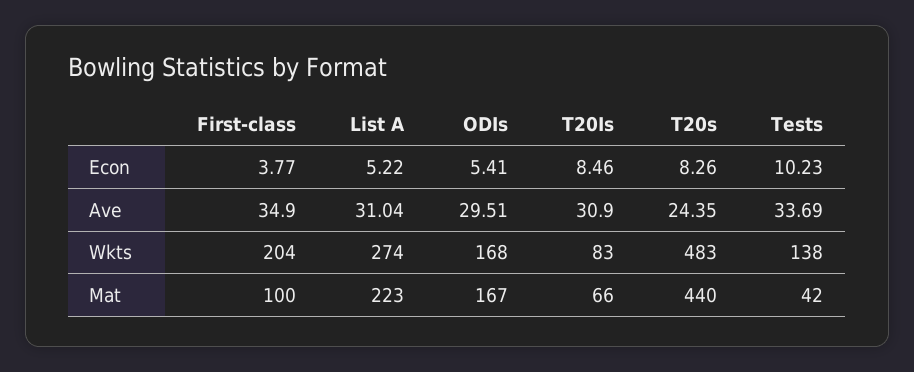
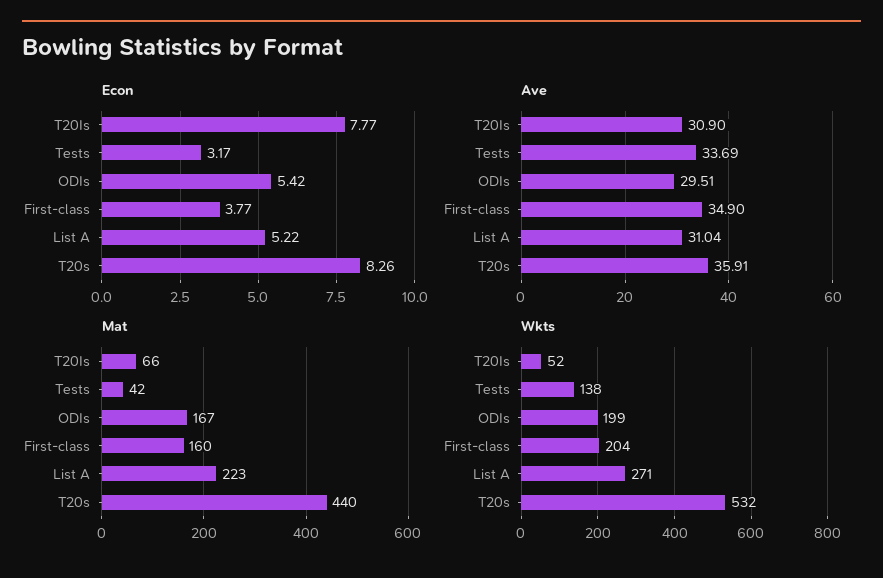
  {
    "Econ": {
      "First-class": 3.77,
      "List A": 5.22,
-     "ODIs": 5.41,
+     "ODIs": 5.42,
-     "T20Is": 8.46,
+     "T20Is": 7.77,
      "T20s": 8.26,
-     "Tests": 10.23
+     "Tests": 3.17
    },
    "Ave": {
      "First-class": 34.9,
      "List A": 31.04,
      "ODIs": 29.51,
      "T20Is": 30.9,
-     "T20s": 24.35,
+     "T20s": 35.91,
      "Tests": 33.69
    },
    "Wkts": {
      "First-class": 204,
-     "List A": 274,
+     "List A": 271,
-     "ODIs": 168,
+     "ODIs": 199,
-     "T20Is": 83,
+     "T20Is": 52,
-     "T20s": 483,
+     "T20s": 532,
      "Tests": 138
    },
    "Mat": {
-     "First-class": 100,
+     "First-class": 160,
      "List A": 223,
      "ODIs": 167,
      "T20Is": 66,
      "T20s": 440,
      "Tests": 42
    }
  }

